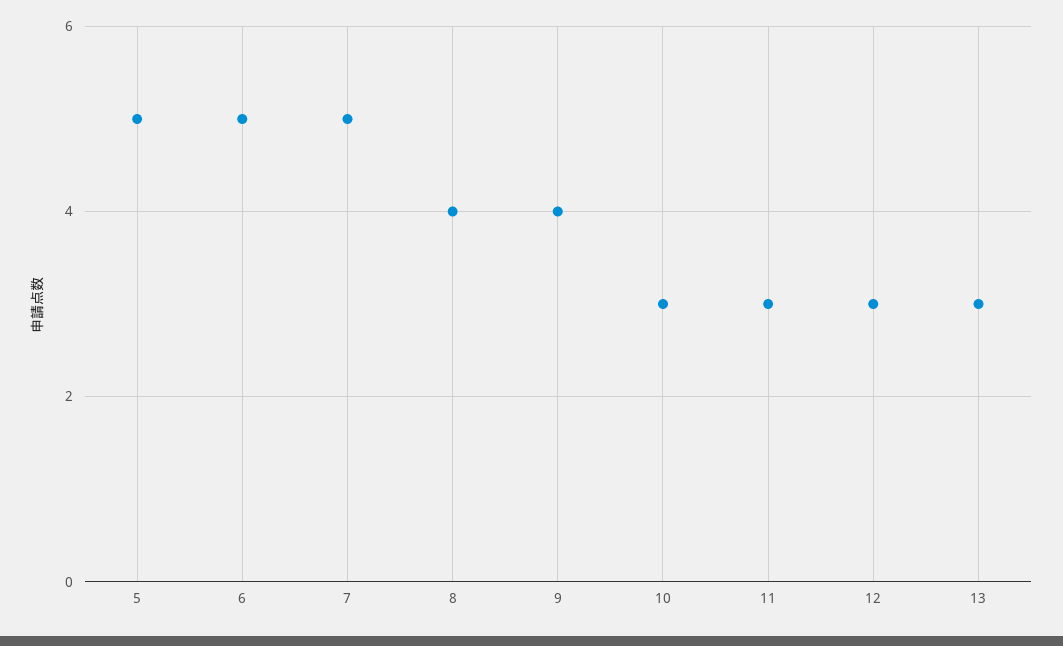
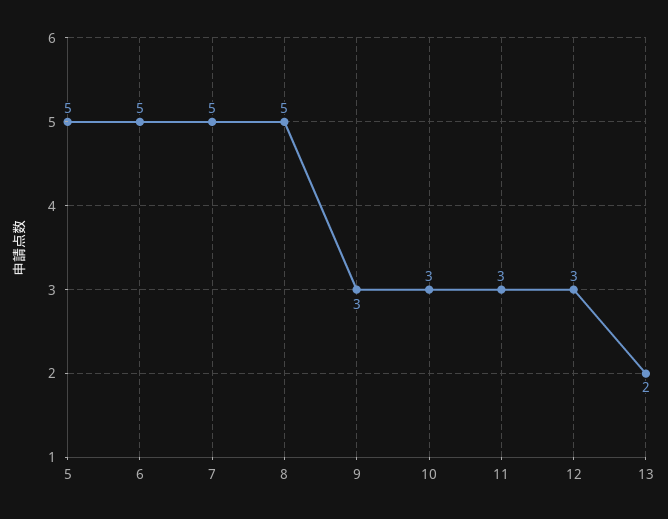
  {
    "5": 5,
    "6": 5,
    "7": 5,
-   "8": 4,
+   "8": 5,
-   "9": 4,
+   "9": 3,
    "10": 3,
    "11": 3,
    "12": 3,
-   "13": 3
+   "13": 2
  }

